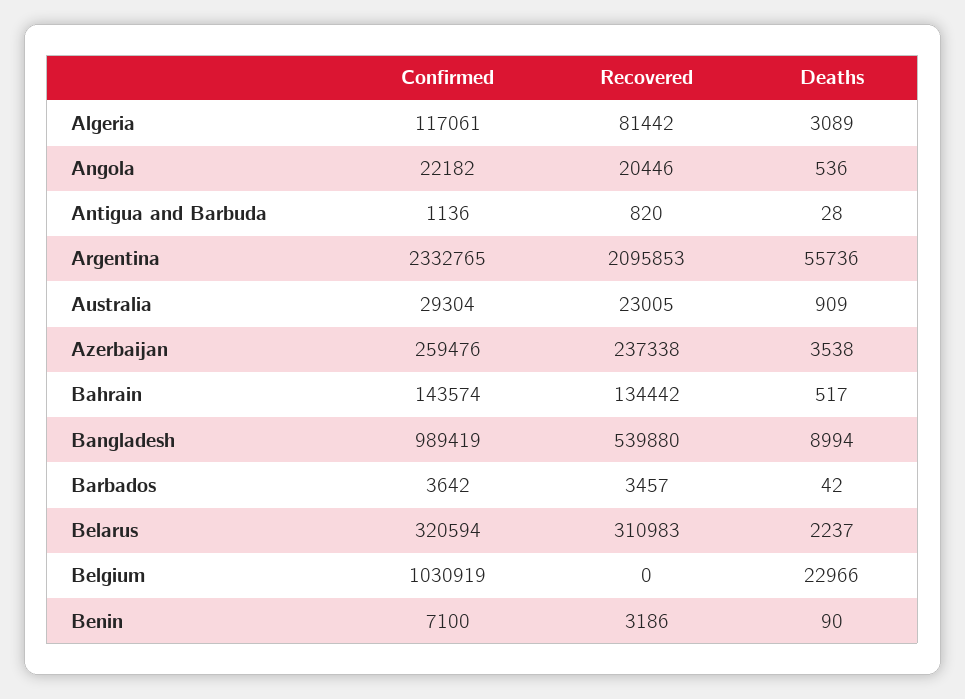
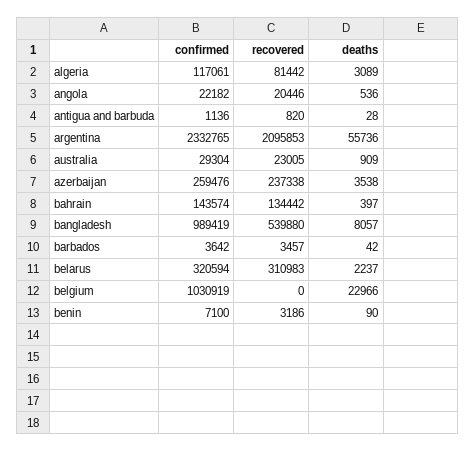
  {
    "Confirmed": {
      "Algeria": 117061,
      "Angola": 22182,
      "Antigua and Barbuda": 1136,
      "Argentina": 2332765,
      "Australia": 29304,
      "Azerbaijan": 259476,
      "Bahrain": 143574,
      "Bangladesh": 989419,
      "Barbados": 3642,
      "Belarus": 320594,
      "Belgium": 1030919,
      "Benin": 7100
    },
    "Recovered": {
      "Algeria": 81442,
      "Angola": 20446,
      "Antigua and Barbuda": 820,
      "Argentina": 2095853,
      "Australia": 23005,
      "Azerbaijan": 237338,
      "Bahrain": 134442,
      "Bangladesh": 539880,
      "Barbados": 3457,
      "Belarus": 310983,
      "Belgium": 0,
      "Benin": 3186
    },
    "Deaths": {
      "Algeria": 3089,
      "Angola": 536,
      "Antigua and Barbuda": 28,
      "Argentina": 55736,
      "Australia": 909,
      "Azerbaijan": 3538,
-     "Bahrain": 517,
+     "Bahrain": 397,
-     "Bangladesh": 8994,
+     "Bangladesh": 8057,
      "Barbados": 42,
      "Belarus": 2237,
      "Belgium": 22966,
      "Benin": 90
    }
  }

